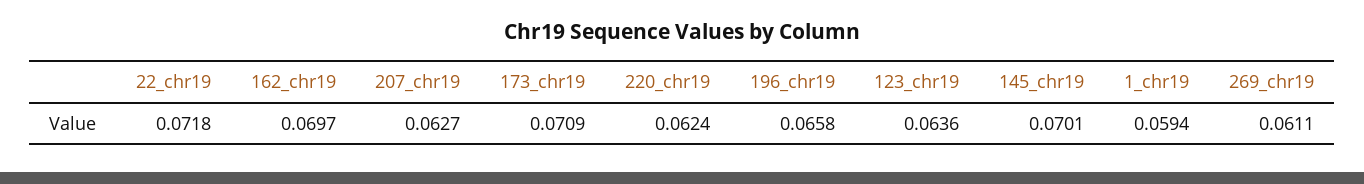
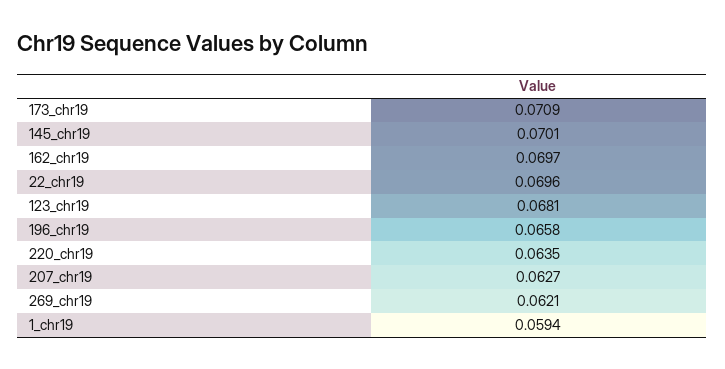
  {
-   "22_chr19": 0.0718,
+   "22_chr19": 0.0696,
    "162_chr19": 0.0697,
    "207_chr19": 0.0627,
    "173_chr19": 0.0709,
-   "220_chr19": 0.0624,
+   "220_chr19": 0.0635,
    "196_chr19": 0.0658,
-   "123_chr19": 0.0636,
+   "123_chr19": 0.0681,
    "145_chr19": 0.0701,
    "1_chr19": 0.0594,
-   "269_chr19": 0.0611
+   "269_chr19": 0.0621
  }

